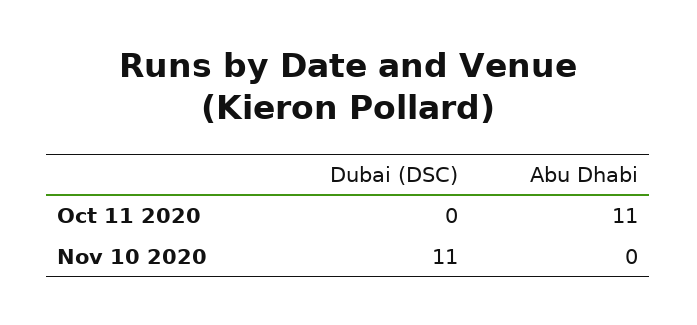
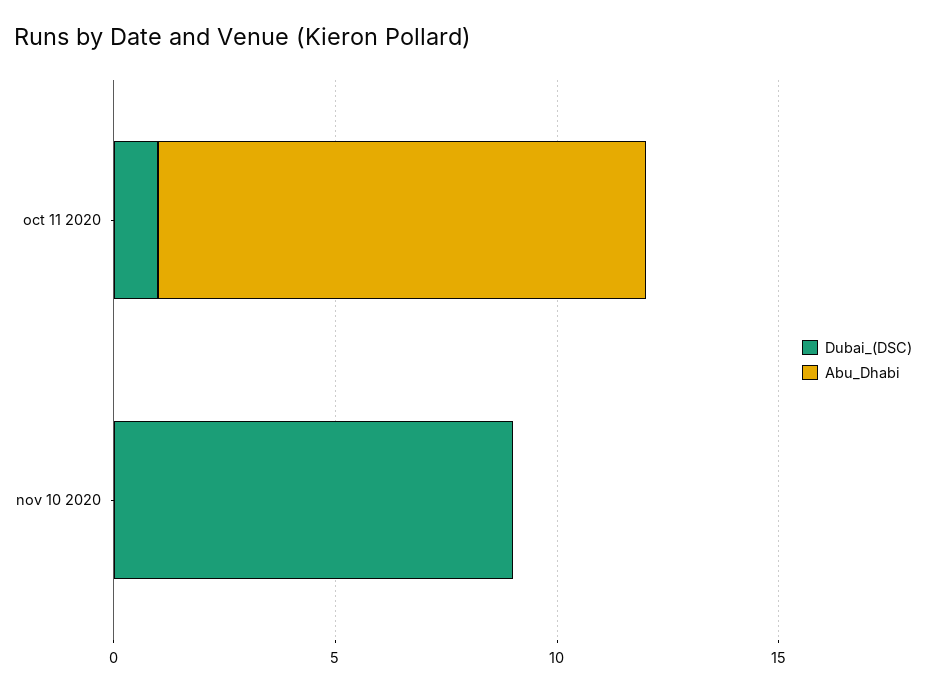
  {
    "Dubai (DSC)": {
-     "Oct 11 2020": 0,
+     "Oct 11 2020": 1,
-     "Nov 10 2020": 11
+     "Nov 10 2020": 9
    },
    "Abu Dhabi": {
      "Oct 11 2020": 11,
      "Nov 10 2020": 0
    }
  }

